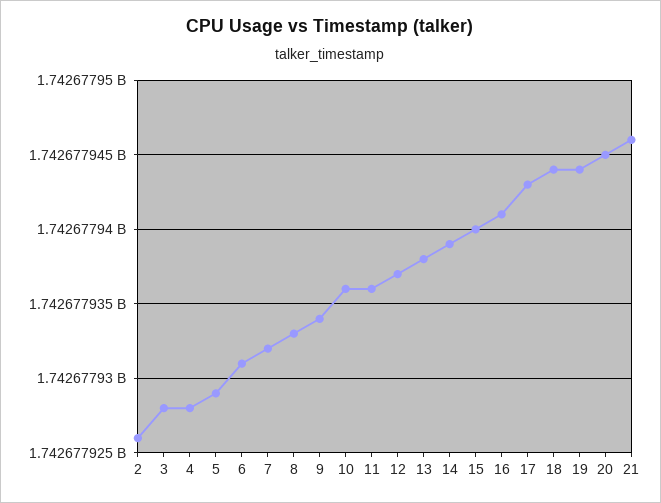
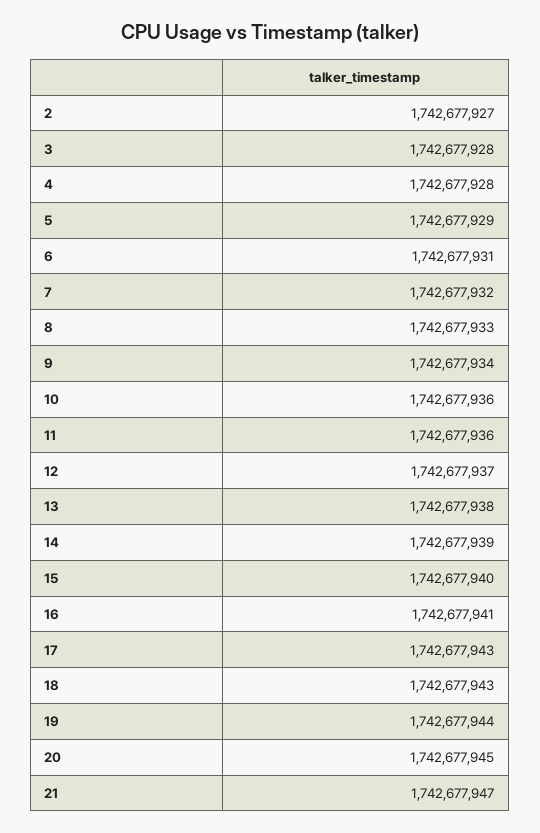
  {
-   "2": 1742677926,
+   "2": 1742677927,
    "3": 1742677928,
    "4": 1742677928,
    "5": 1742677929,
    "6": 1742677931,
    "7": 1742677932,
    "8": 1742677933,
    "9": 1742677934,
    "10": 1742677936,
    "11": 1742677936,
    "12": 1742677937,
    "13": 1742677938,
    "14": 1742677939,
    "15": 1742677940,
    "16": 1742677941,
    "17": 1742677943,
-   "18": 1742677944,
+   "18": 1742677943,
    "19": 1742677944,
    "20": 1742677945,
-   "21": 1742677946
+   "21": 1742677947
  }

